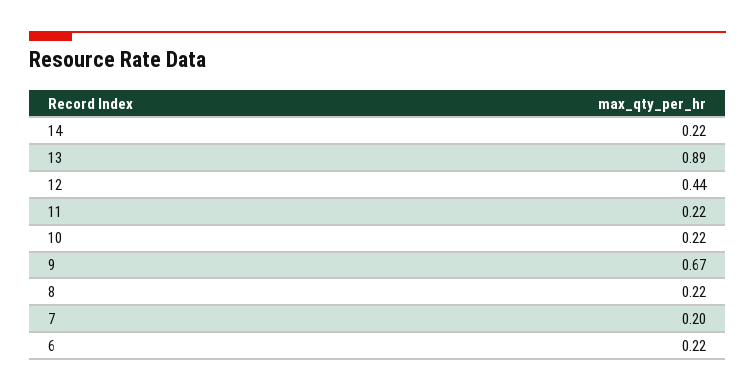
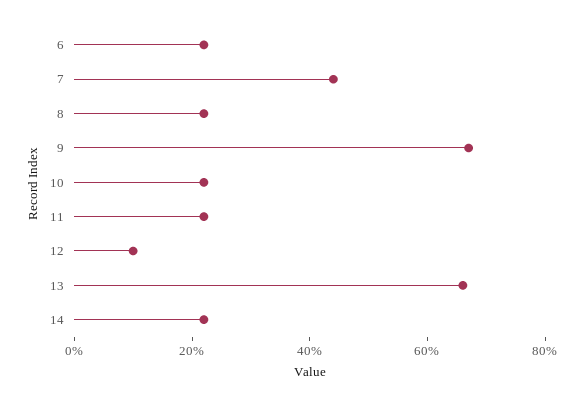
  {
    "14": 0.22,
-   "13": 0.89,
+   "13": 0.65,
-   "12": 0.44,
+   "12": 0.1,
    "11": 0.22,
    "10": 0.22,
    "9": 0.67,
    "8": 0.22,
-   "7": 0.2,
+   "7": 0.45,
    "6": 0.22
  }

